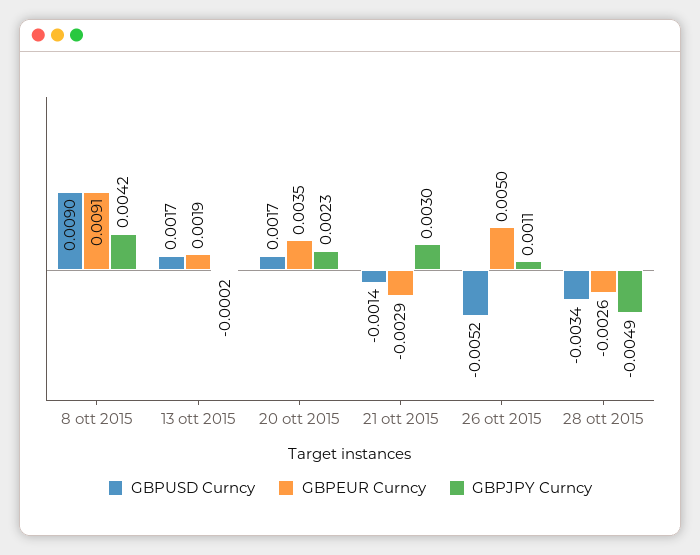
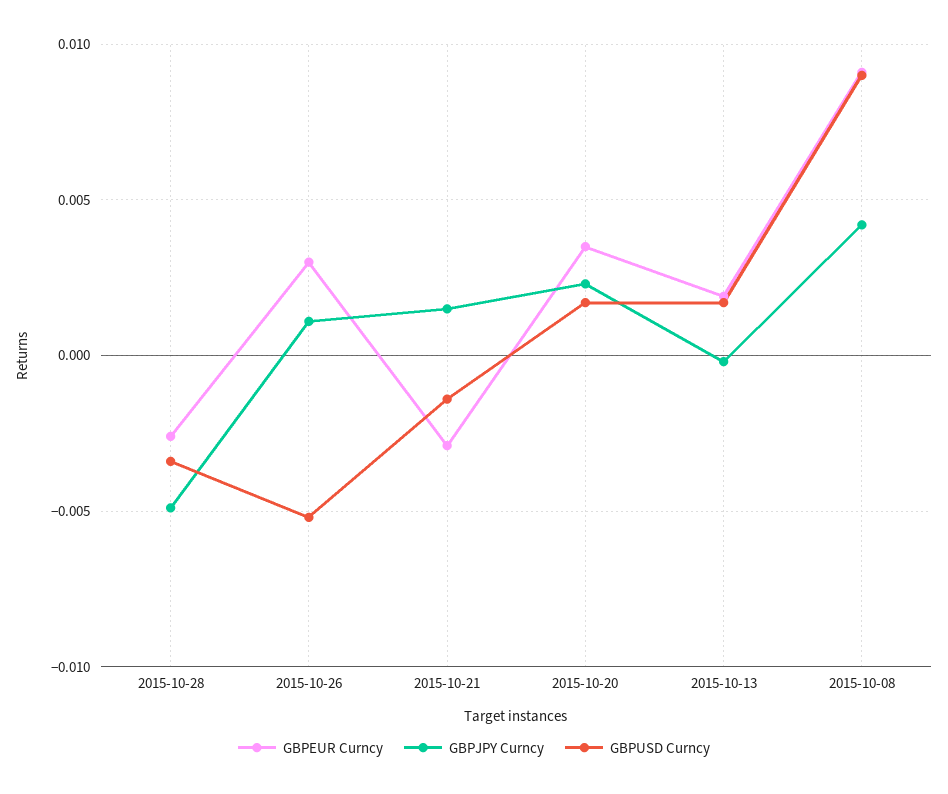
  {
    "GBPUSD Curncy": {
      "8 ott 2015": 0.009,
      "13 ott 2015": 0.0017,
      "20 ott 2015": 0.0017,
      "21 ott 2015": -0.0014,
      "26 ott 2015": -0.0052,
      "28 ott 2015": -0.0034
    },
    "GBPEUR Curncy": {
      "8 ott 2015": 0.0091,
      "13 ott 2015": 0.0019,
      "20 ott 2015": 0.0035,
      "21 ott 2015": -0.0029,
-     "26 ott 2015": 0.005,
+     "26 ott 2015": 0.003,
      "28 ott 2015": -0.0026
    },
    "GBPJPY Curncy": {
      "8 ott 2015": 0.0042,
      "13 ott 2015": -0.0002,
      "20 ott 2015": 0.0023,
-     "21 ott 2015": 0.003,
+     "21 ott 2015": 0.0015,
      "26 ott 2015": 0.0011,
      "28 ott 2015": -0.0049
    }
  }

